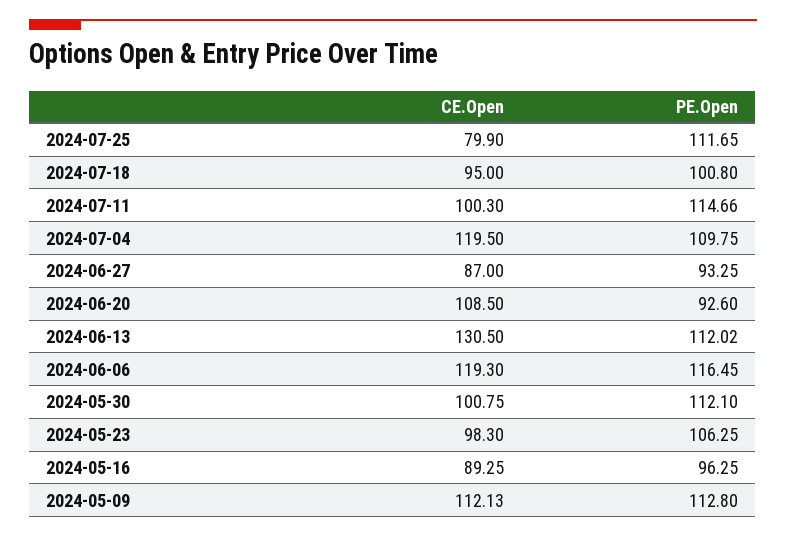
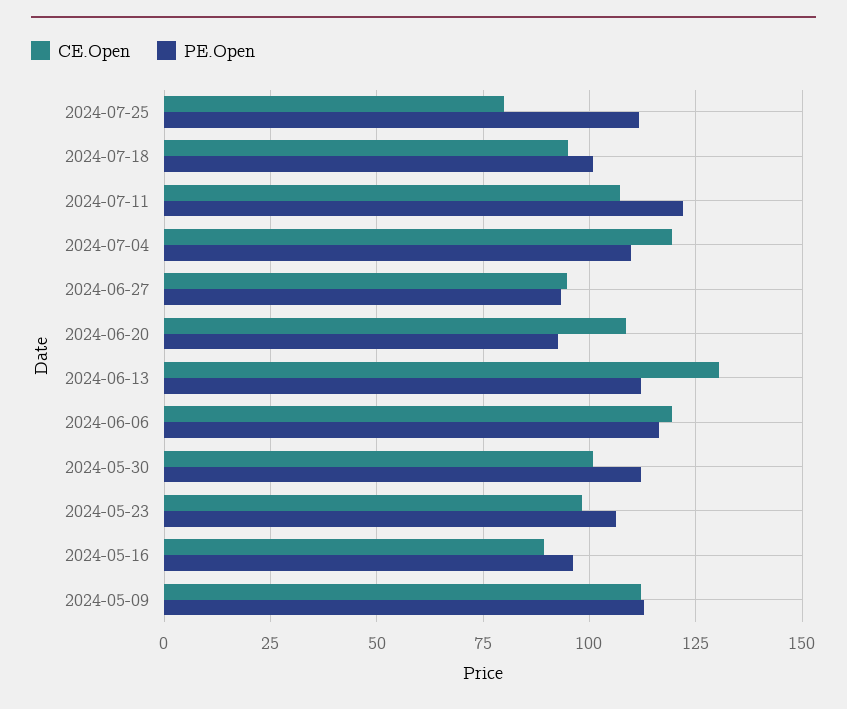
  {
    "CE.Open": {
      "2024-07-25": 79.9,
      "2024-07-18": 95,
-     "2024-07-11": 100.3,
+     "2024-07-11": 107.5,
      "2024-07-04": 119.5,
-     "2024-06-27": 87,
+     "2024-06-27": 95,
      "2024-06-20": 108.5,
      "2024-06-13": 130.5,
      "2024-06-06": 119.3,
      "2024-05-30": 100.75,
      "2024-05-23": 98.3,
      "2024-05-16": 89.25,
      "2024-05-09": 112.13
    },
    "PE.Open": {
      "2024-07-25": 111.65,
      "2024-07-18": 100.8,
-     "2024-07-11": 114.66,
+     "2024-07-11": 122.5,
      "2024-07-04": 109.75,
      "2024-06-27": 93.25,
      "2024-06-20": 92.6,
      "2024-06-13": 112.02,
      "2024-06-06": 116.45,
      "2024-05-30": 112.1,
      "2024-05-23": 106.25,
      "2024-05-16": 96.25,
      "2024-05-09": 112.8
    }
  }

